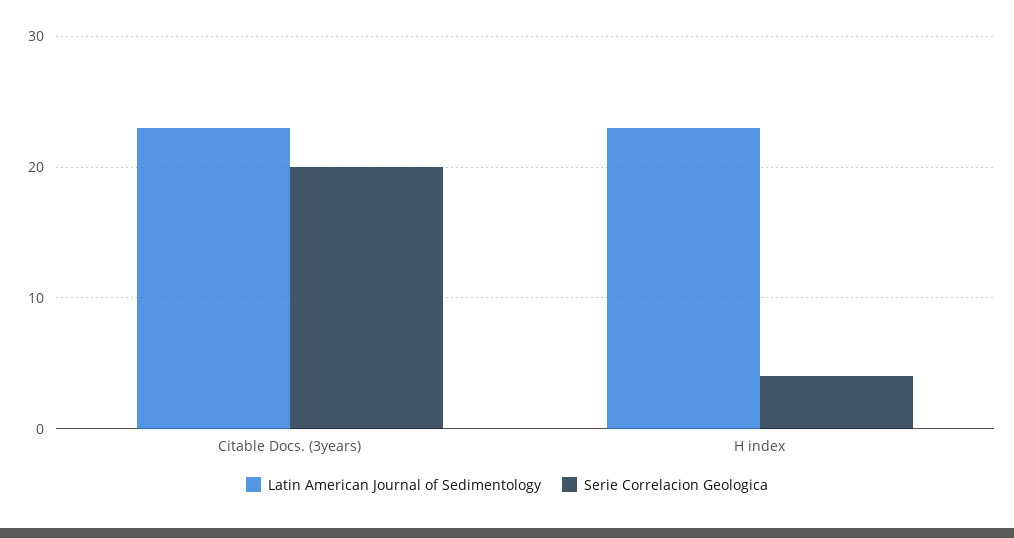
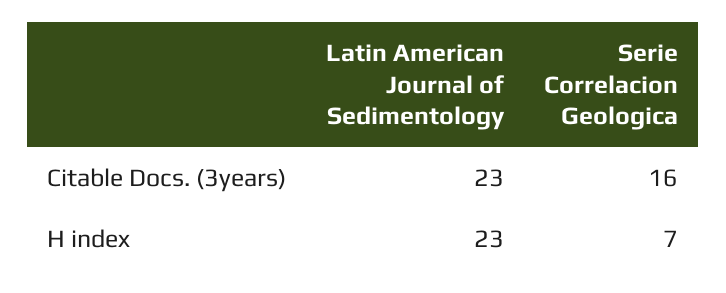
  {
    "Latin American Journal of Sedimentology": {
      "Citable Docs. (3years)": 23,
      "H index": 23
    },
    "Serie Correlacion Geologica": {
-     "Citable Docs. (3years)": 20,
+     "Citable Docs. (3years)": 16,
-     "H index": 4
+     "H index": 7
    }
  }

